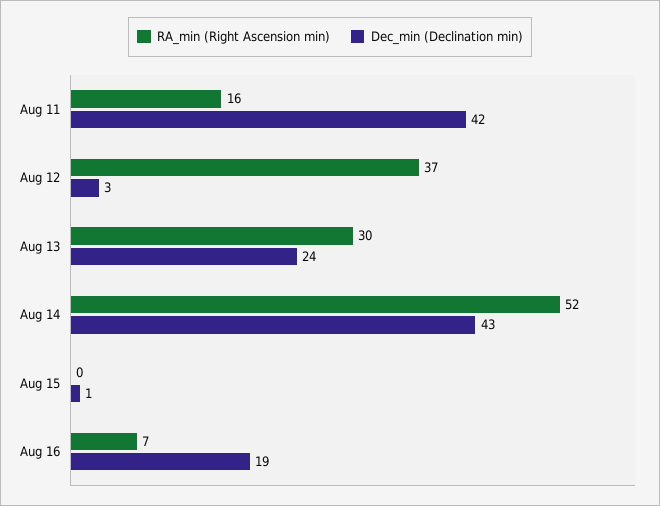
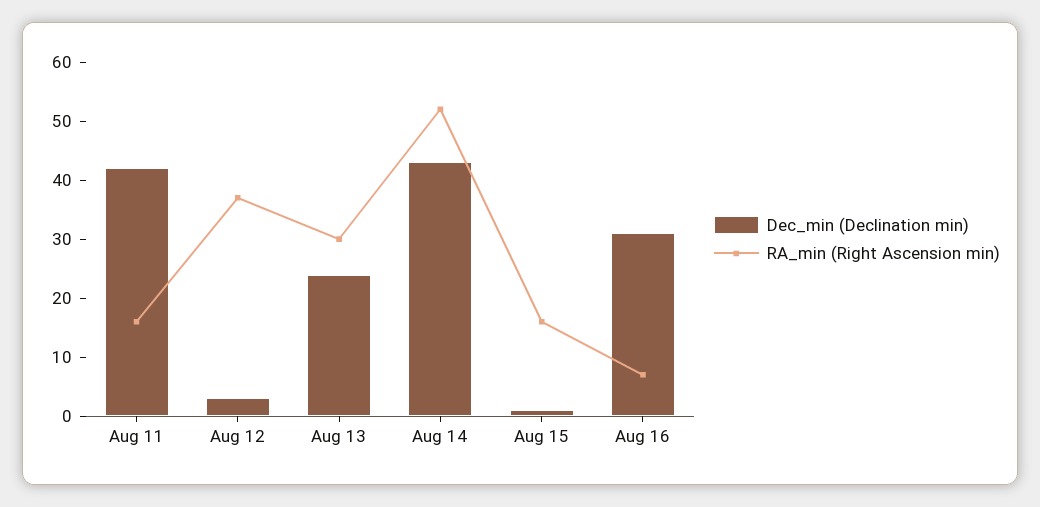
  {
    "RA_min (Right Ascension min)": {
      "Aug 11": 16,
      "Aug 12": 37,
      "Aug 13": 30,
      "Aug 14": 52,
-     "Aug 15": 0,
+     "Aug 15": 15,
      "Aug 16": 7
    },
    "Dec_min (Declination min)": {
      "Aug 11": 42,
      "Aug 12": 3,
      "Aug 13": 24,
      "Aug 14": 43,
      "Aug 15": 1,
-     "Aug 16": 19
+     "Aug 16": 30
    }
  }

